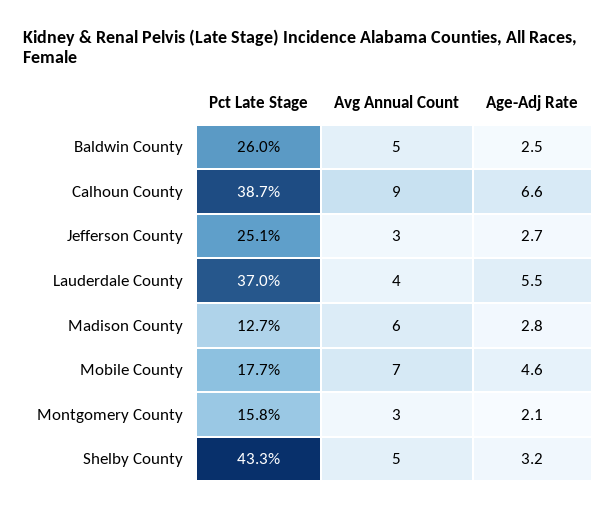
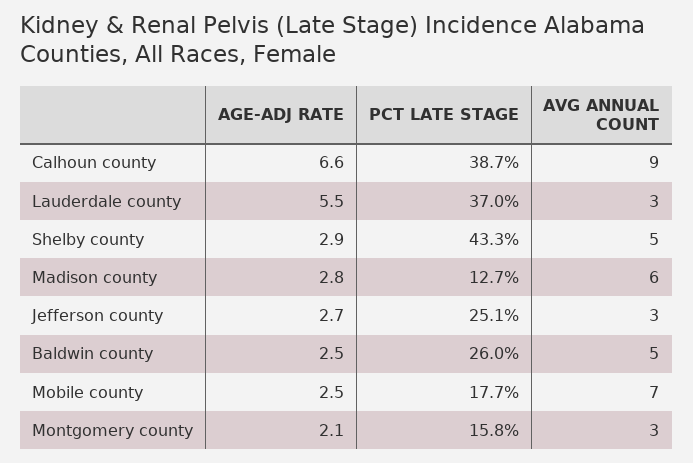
  {
    "Pct Late Stage": {
      "Baldwin County": 26,
      "Calhoun County": 38.7,
      "Jefferson County": 25.1,
      "Lauderdale County": 37,
      "Madison County": 12.7,
      "Mobile County": 17.7,
      "Montgomery County": 15.8,
      "Shelby County": 43.3
    },
    "Avg Annual Count": {
      "Baldwin County": 5,
      "Calhoun County": 9,
      "Jefferson County": 3,
-     "Lauderdale County": 4,
+     "Lauderdale County": 3,
      "Madison County": 6,
      "Mobile County": 7,
      "Montgomery County": 3,
      "Shelby County": 5
    },
    "Age-Adj Rate": {
      "Baldwin County": 2.5,
      "Calhoun County": 6.6,
      "Jefferson County": 2.7,
      "Lauderdale County": 5.5,
      "Madison County": 2.8,
-     "Mobile County": 4.6,
+     "Mobile County": 2.5,
      "Montgomery County": 2.1,
-     "Shelby County": 3.2
+     "Shelby County": 2.9
    }
  }

